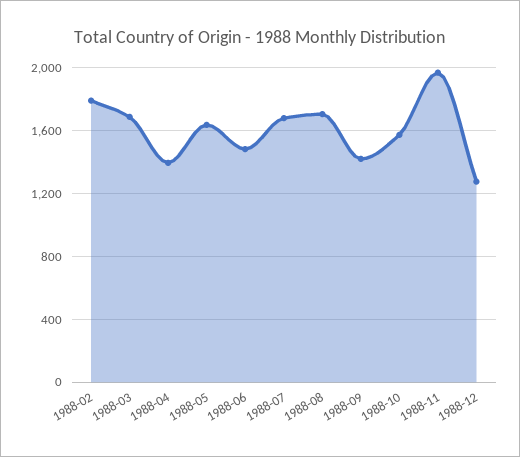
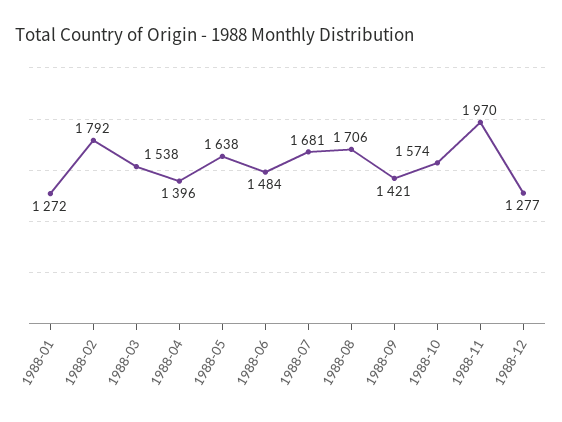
  {
    "1988-02": 1792,
-   "1988-03": 1700,
+   "1988-03": 1538,
    "1988-04": 1396,
    "1988-05": 1638,
    "1988-06": 1484,
    "1988-07": 1681,
    "1988-08": 1706,
    "1988-09": 1421,
    "1988-10": 1574,
    "1988-11": 1970,
-   "1988-12": 1277
+   "1988-12": 1277,
+   "1988-01": 1272
  }

